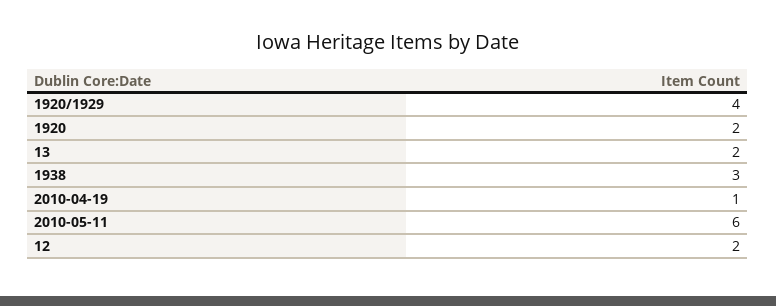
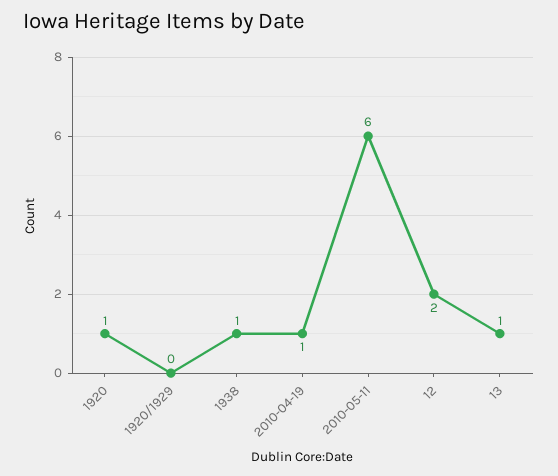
  {
-   "1920/1929": 4,
+   "1920/1929": 0,
-   "1920": 2,
+   "1920": 1,
-   "13": 2,
+   "13": 1,
-   "1938": 3,
+   "1938": 1,
    "2010-04-19": 1,
    "2010-05-11": 6,
    "12": 2
  }

